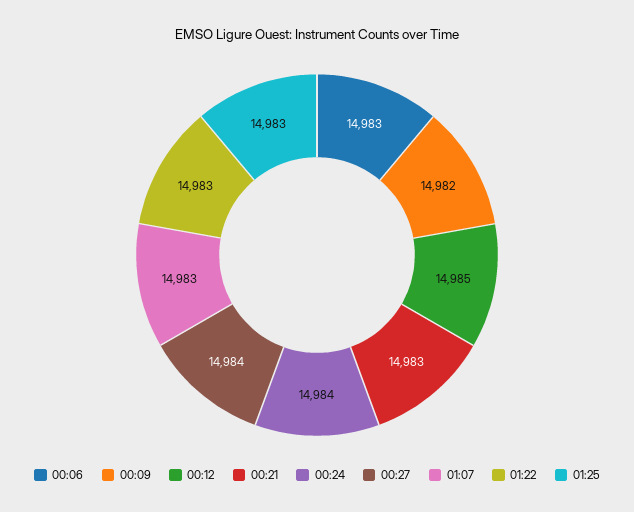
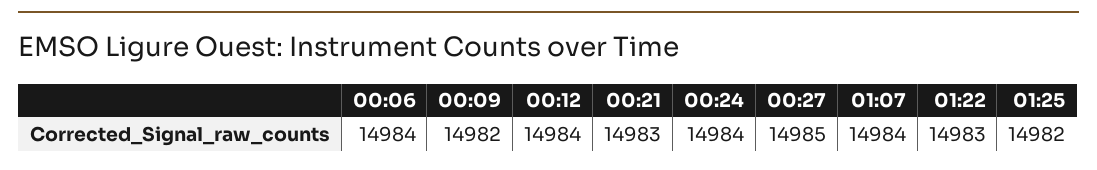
  {
-   "00:06": 14983,
+   "00:06": 14984,
    "00:09": 14982,
-   "00:12": 14985,
+   "00:12": 14984,
    "00:21": 14983,
    "00:24": 14984,
-   "00:27": 14984,
+   "00:27": 14985,
-   "01:07": 14983,
+   "01:07": 14984,
    "01:22": 14983,
-   "01:25": 14983
+   "01:25": 14982
  }

